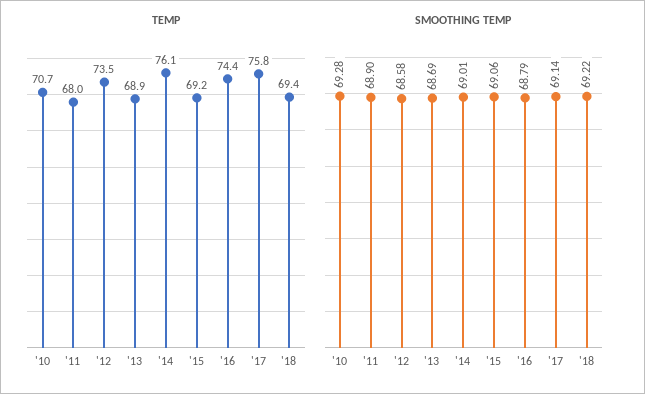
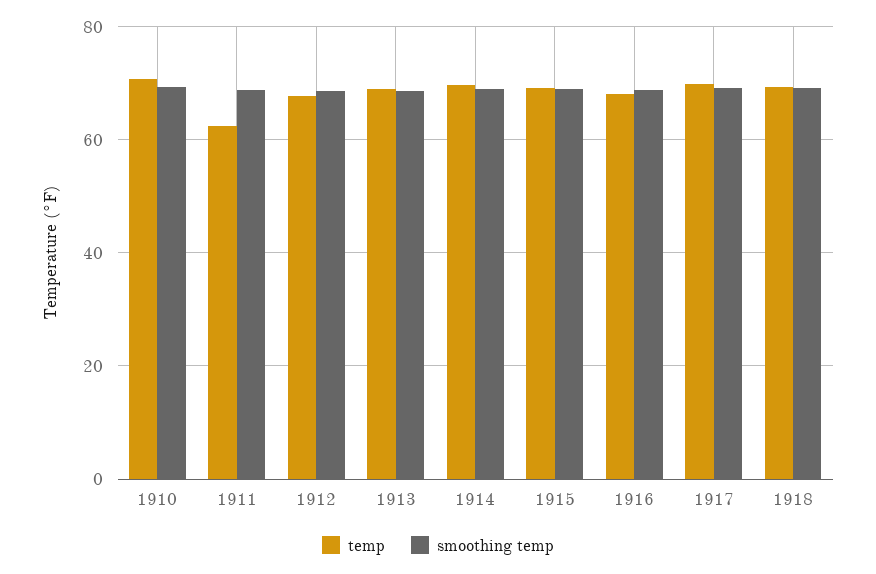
  {
    "TEMP": {
      "'10": 70.7,
-     "'11": 68,
+     "'11": 62,
-     "'12": 73.5,
+     "'12": 68,
      "'13": 68.9,
-     "'14": 76.1,
+     "'14": 70,
      "'15": 69.2,
-     "'16": 74.4,
+     "'16": 68,
-     "'17": 75.8,
+     "'17": 70,
      "'18": 69.4
    },
    "SMOOTHING TEMP": {
      "'10": 69.28,
      "'11": 68.9,
      "'12": 68.58,
      "'13": 68.69,
      "'14": 69.01,
      "'15": 69.06,
      "'16": 68.79,
      "'17": 69.14,
      "'18": 69.22
    }
  }

